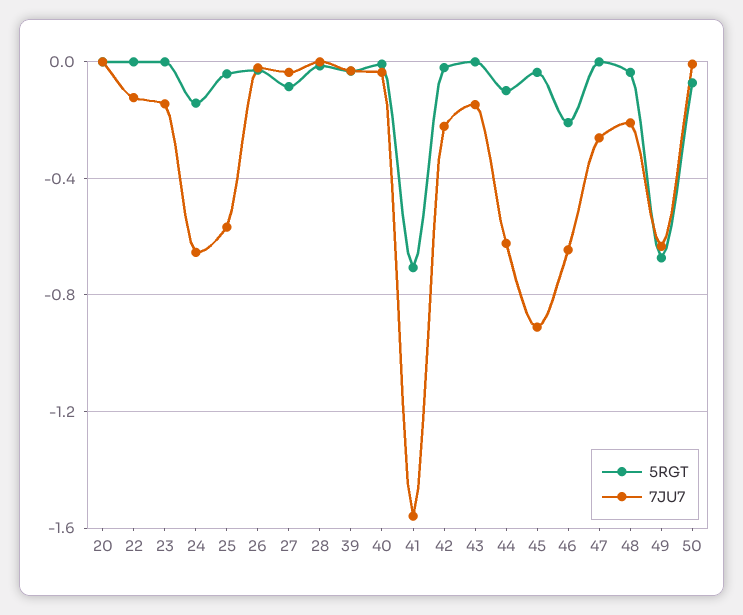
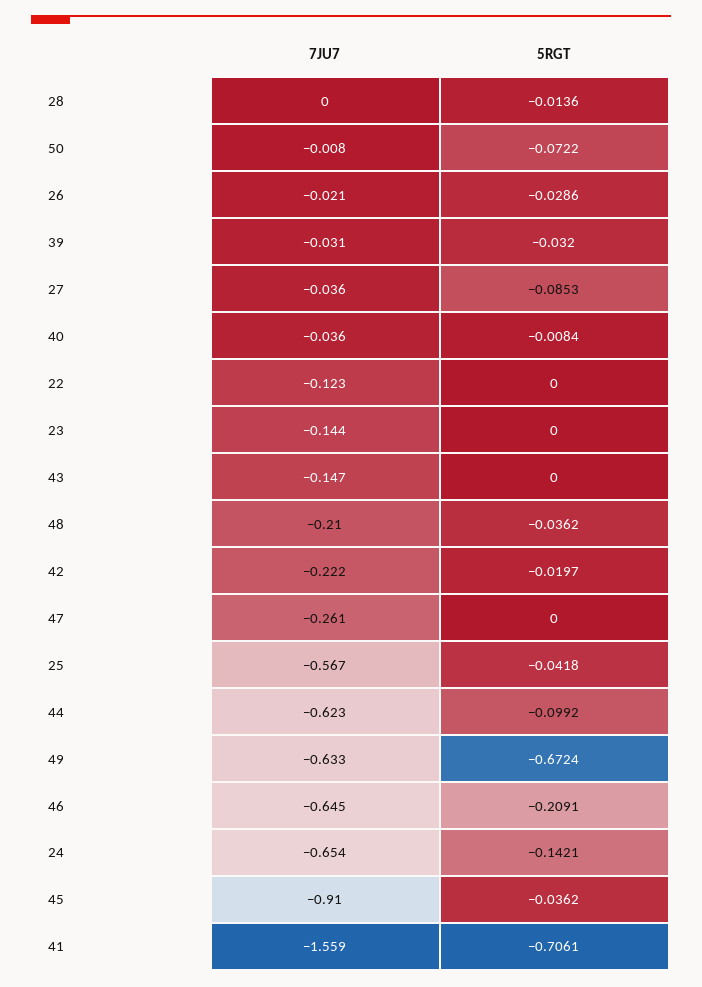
  {
    "5RGT": {
-     "20": 0,
      "22": 0,
      "23": 0,
      "24": -0.1421,
      "25": -0.0418,
      "26": -0.0286,
      "27": -0.0853,
      "28": -0.0136,
      "39": -0.032,
      "40": -0.0084,
      "41": -0.7061,
      "42": -0.0197,
      "43": 0,
      "44": -0.0992,
      "45": -0.0362,
      "46": -0.2091,
      "47": 0,
      "48": -0.0362,
      "49": -0.6724,
      "50": -0.0722
    },
    "7JU7": {
-     "20": 0,
      "22": -0.123,
      "23": -0.144,
      "24": -0.654,
      "25": -0.567,
      "26": -0.021,
      "27": -0.036,
      "28": 0,
      "39": -0.031,
      "40": -0.036,
      "41": -1.559,
      "42": -0.222,
      "43": -0.147,
      "44": -0.623,
      "45": -0.91,
      "46": -0.645,
      "47": -0.261,
      "48": -0.21,
      "49": -0.633,
      "50": -0.008
    }
  }

